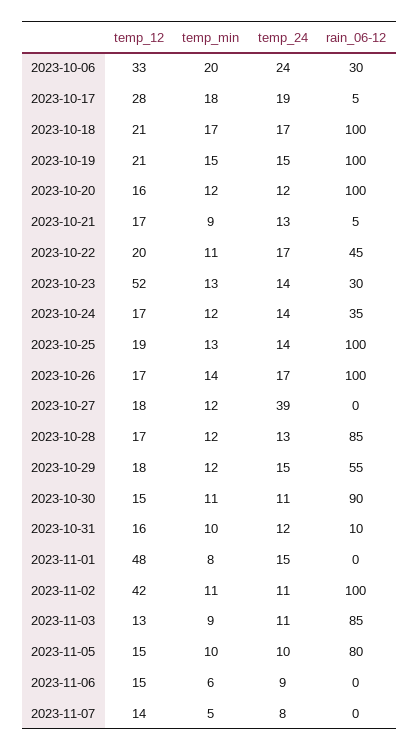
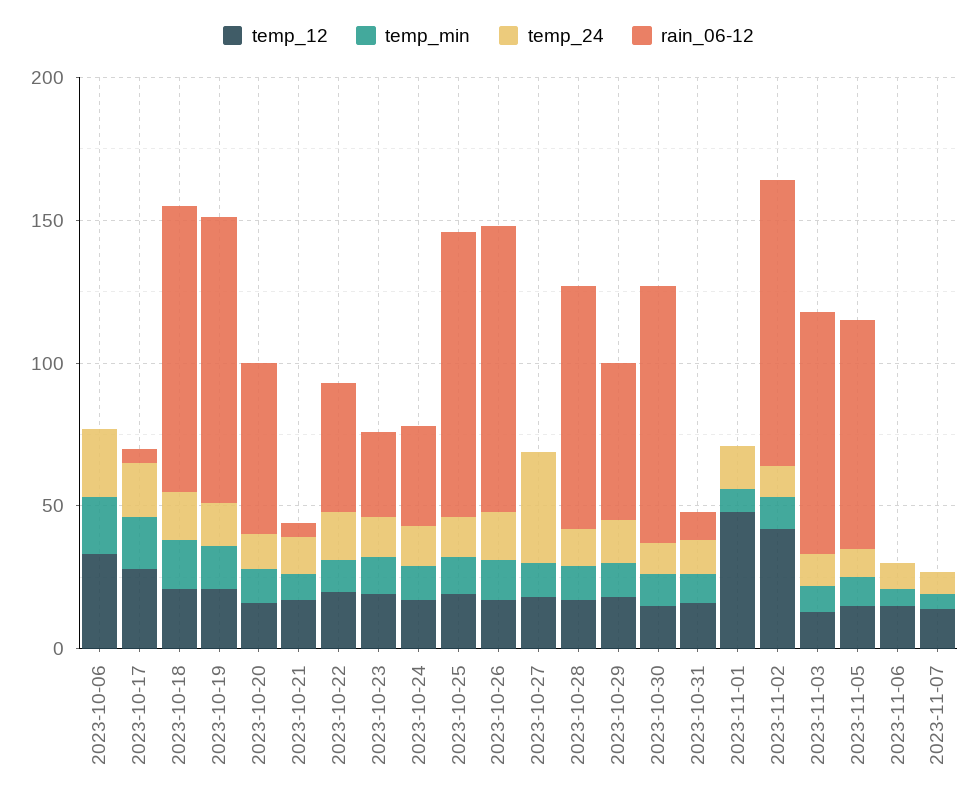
  {
    "temp_12": {
      "2023-10-06": 33,
      "2023-10-17": 28,
      "2023-10-18": 21,
      "2023-10-19": 21,
      "2023-10-20": 16,
      "2023-10-21": 17,
      "2023-10-22": 20,
-     "2023-10-23": 52,
+     "2023-10-23": 20,
      "2023-10-24": 17,
      "2023-10-25": 19,
      "2023-10-26": 17,
      "2023-10-27": 18,
      "2023-10-28": 17,
      "2023-10-29": 18,
      "2023-10-30": 15,
      "2023-10-31": 16,
      "2023-11-01": 48,
      "2023-11-02": 42,
      "2023-11-03": 13,
      "2023-11-05": 15,
      "2023-11-06": 15,
      "2023-11-07": 14
    },
    "temp_min": {
      "2023-10-06": 20,
      "2023-10-17": 18,
      "2023-10-18": 17,
      "2023-10-19": 15,
      "2023-10-20": 12,
      "2023-10-21": 9,
      "2023-10-22": 11,
      "2023-10-23": 13,
      "2023-10-24": 12,
      "2023-10-25": 13,
      "2023-10-26": 14,
      "2023-10-27": 12,
      "2023-10-28": 12,
      "2023-10-29": 12,
      "2023-10-30": 11,
      "2023-10-31": 10,
      "2023-11-01": 8,
      "2023-11-02": 11,
      "2023-11-03": 9,
      "2023-11-05": 10,
      "2023-11-06": 6,
      "2023-11-07": 5
    },
    "temp_24": {
      "2023-10-06": 24,
      "2023-10-17": 19,
      "2023-10-18": 17,
      "2023-10-19": 15,
      "2023-10-20": 12,
      "2023-10-21": 13,
      "2023-10-22": 17,
      "2023-10-23": 14,
      "2023-10-24": 14,
      "2023-10-25": 14,
      "2023-10-26": 17,
      "2023-10-27": 39,
      "2023-10-28": 13,
      "2023-10-29": 15,
      "2023-10-30": 11,
      "2023-10-31": 12,
      "2023-11-01": 15,
      "2023-11-02": 11,
      "2023-11-03": 11,
      "2023-11-05": 10,
      "2023-11-06": 9,
      "2023-11-07": 8
    },
    "rain_06-12": {
-     "2023-10-06": 30,
+     "2023-10-06": 0,
      "2023-10-17": 5,
      "2023-10-18": 100,
      "2023-10-19": 100,
-     "2023-10-20": 100,
+     "2023-10-20": 60,
      "2023-10-21": 5,
      "2023-10-22": 45,
      "2023-10-23": 30,
      "2023-10-24": 35,
      "2023-10-25": 100,
      "2023-10-26": 100,
      "2023-10-27": 0,
      "2023-10-28": 85,
      "2023-10-29": 55,
      "2023-10-30": 90,
      "2023-10-31": 10,
      "2023-11-01": 0,
      "2023-11-02": 100,
      "2023-11-03": 85,
      "2023-11-05": 80,
      "2023-11-06": 0,
      "2023-11-07": 0
    }
  }

